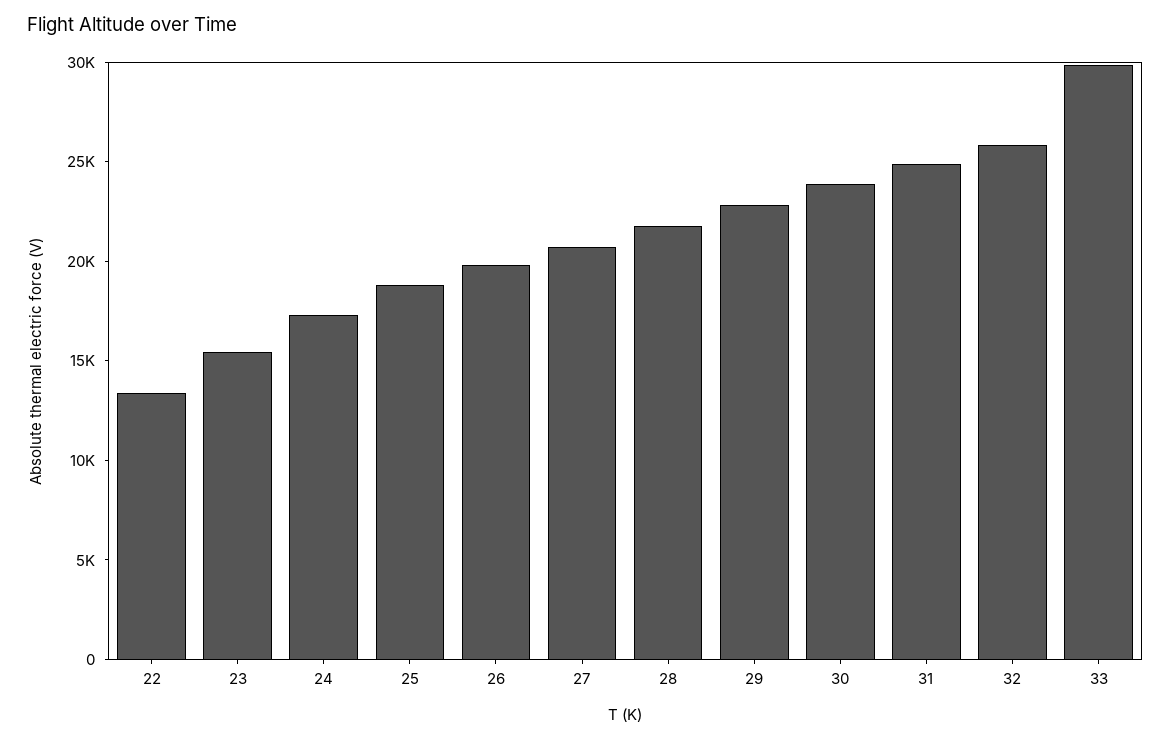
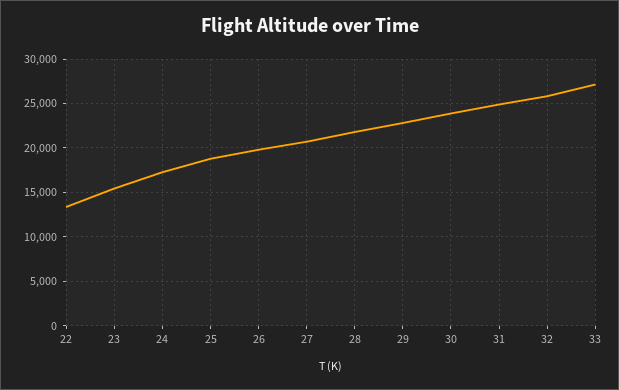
  {
    "22": 13000,
    "23": 15000,
    "24": 17000,
    "25": 19000,
    "26": 20000,
    "27": 21000,
    "28": 22000,
    "29": 23000,
    "30": 24000,
    "31": 25000,
    "32": 26000,
-   "33": 30000
+   "33": 27000
  }

